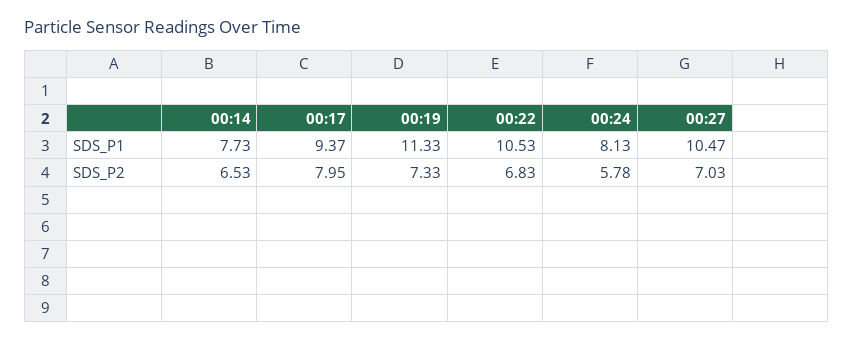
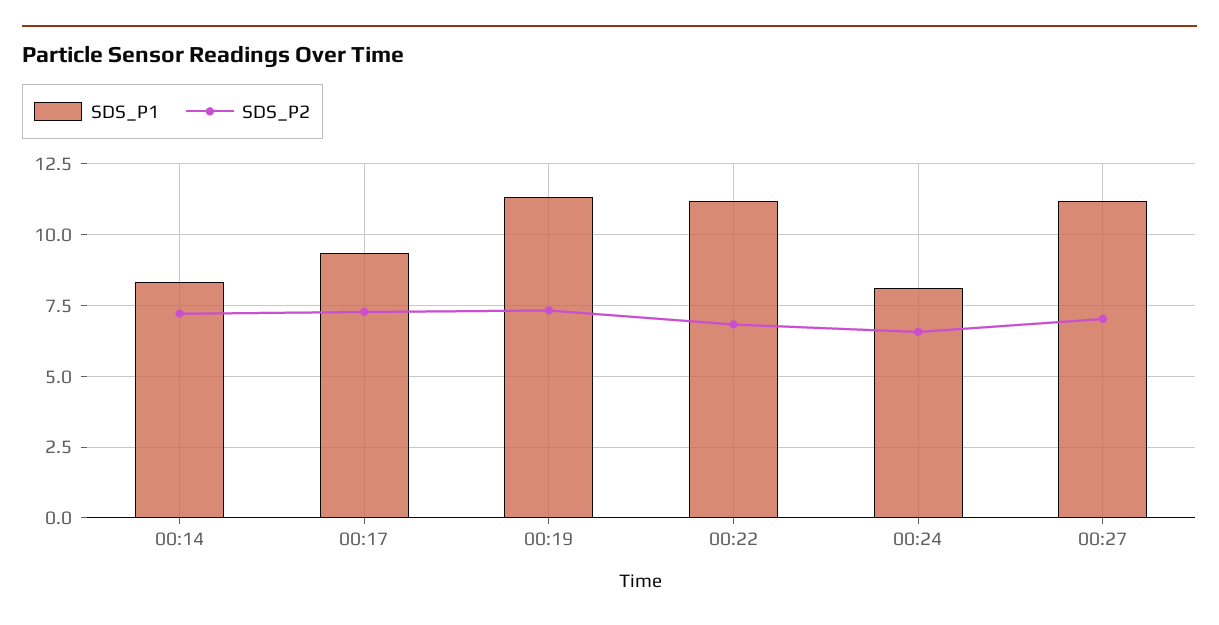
  {
    "SDS_P1": {
-     "00:14": 7.73,
+     "00:14": 8.25,
      "00:17": 9.37,
      "00:19": 11.33,
-     "00:22": 10.53,
+     "00:22": 11.25,
      "00:24": 8.13,
-     "00:27": 10.47
+     "00:27": 11.25
    },
    "SDS_P2": {
-     "00:14": 6.53,
+     "00:14": 7.25,
-     "00:17": 7.95,
+     "00:17": 7.25,
      "00:19": 7.33,
      "00:22": 6.83,
-     "00:24": 5.78,
+     "00:24": 6.5,
      "00:27": 7.03
    }
  }

